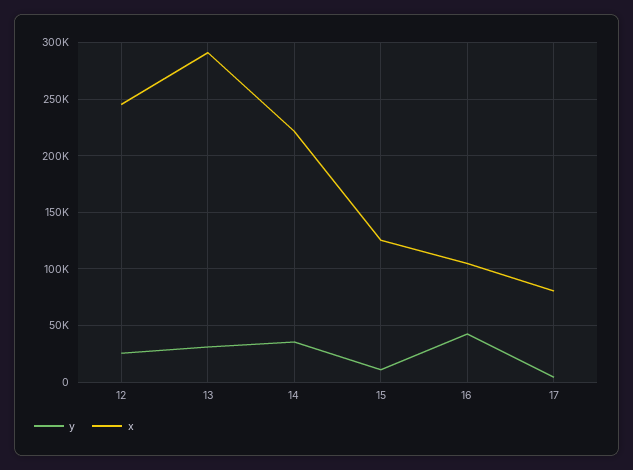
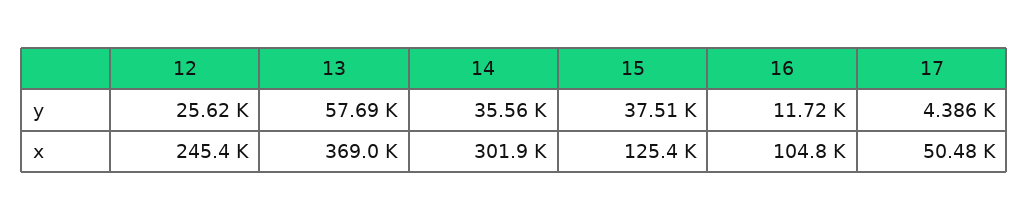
  {
    "y": {
      "12": 25620,
-     "13": 30000,
+     "13": 57690,
      "14": 35560,
-     "15": 10000,
+     "15": 37510,
-     "16": 40000,
+     "16": 11720,
      "17": 4386
    },
    "x": {
      "12": 245400,
-     "13": 290000,
+     "13": 369000,
-     "14": 220000,
+     "14": 301900,
      "15": 125400,
      "16": 104800,
-     "17": 80000
+     "17": 50480
    }
  }

